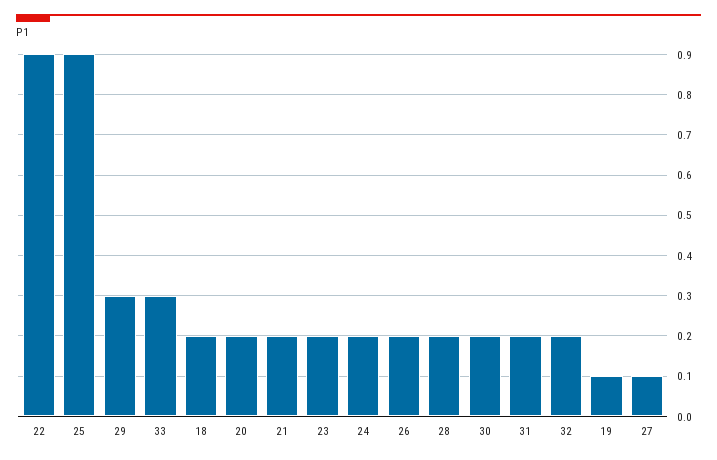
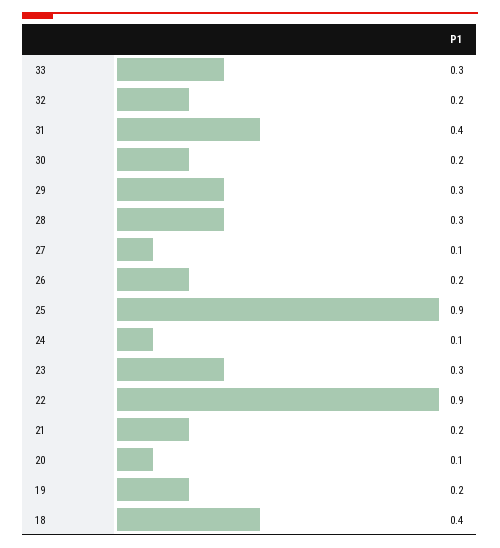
  {
    "22": 0.9,
    "25": 0.9,
    "29": 0.3,
    "33": 0.3,
-   "18": 0.2,
+   "18": 0.4,
-   "20": 0.2,
+   "20": 0.1,
    "21": 0.2,
-   "23": 0.2,
+   "23": 0.3,
-   "24": 0.2,
+   "24": 0.1,
    "26": 0.2,
-   "28": 0.2,
+   "28": 0.3,
    "30": 0.2,
-   "31": 0.2,
+   "31": 0.4,
    "32": 0.2,
-   "19": 0.1,
+   "19": 0.2,
    "27": 0.1
  }

